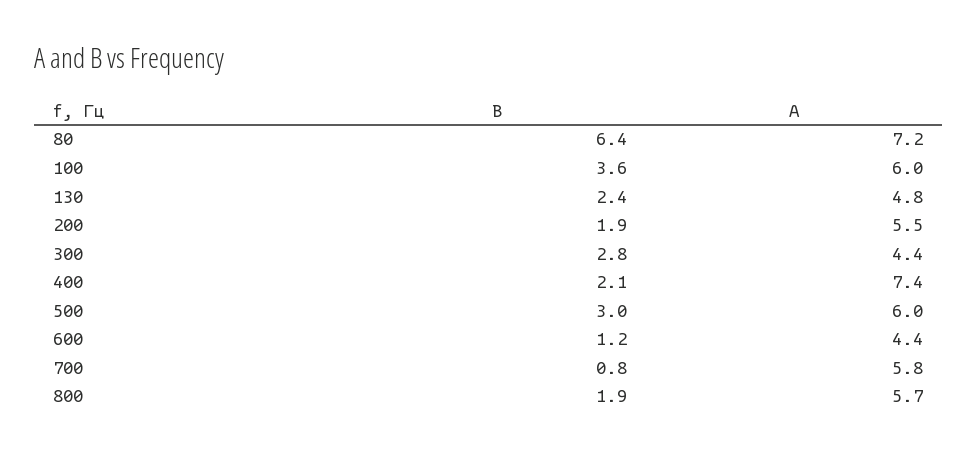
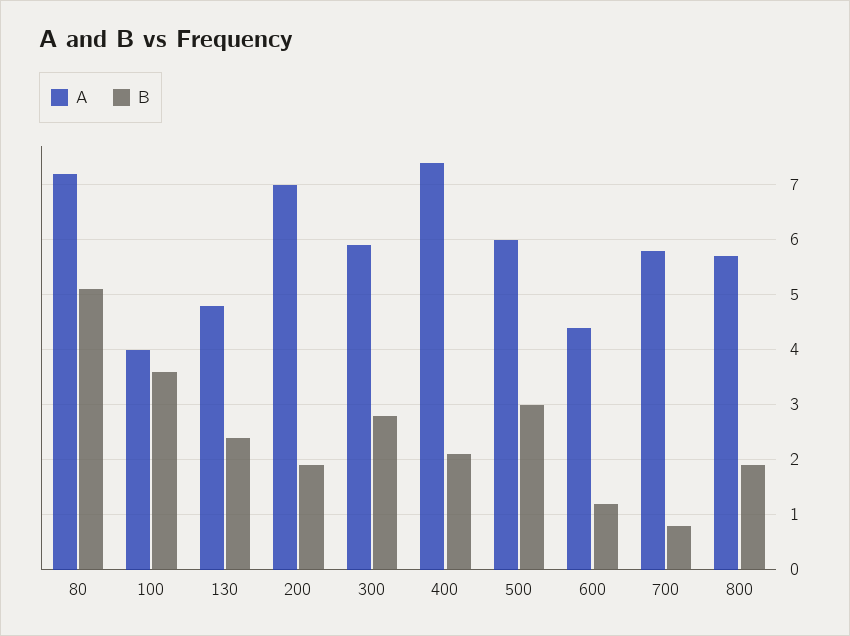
  {
    "B": {
-     "80": 6.4,
+     "80": 5,
      "100": 3.6,
      "130": 2.4,
      "200": 1.9,
      "300": 2.8,
      "400": 2.1,
      "500": 3,
      "600": 1.2,
      "700": 0.8,
      "800": 1.9
    },
    "A": {
      "80": 7.2,
-     "100": 6,
+     "100": 4,
      "130": 4.8,
-     "200": 5.5,
+     "200": 7,
-     "300": 4.4,
+     "300": 6,
      "400": 7.4,
      "500": 6,
      "600": 4.4,
      "700": 5.8,
      "800": 5.7
    }
  }

